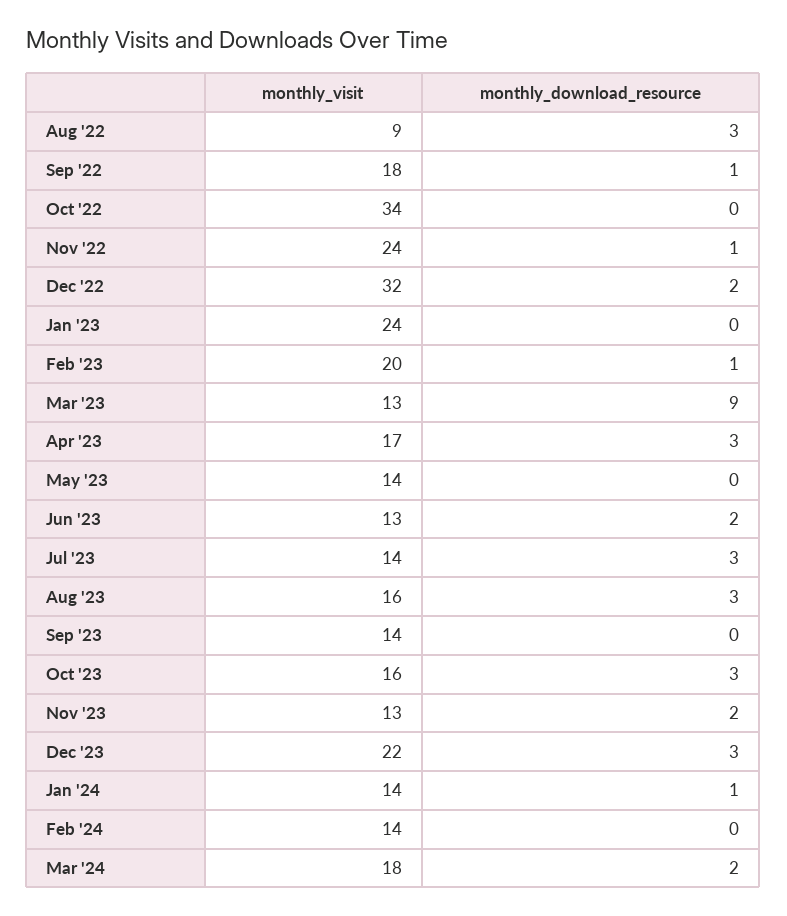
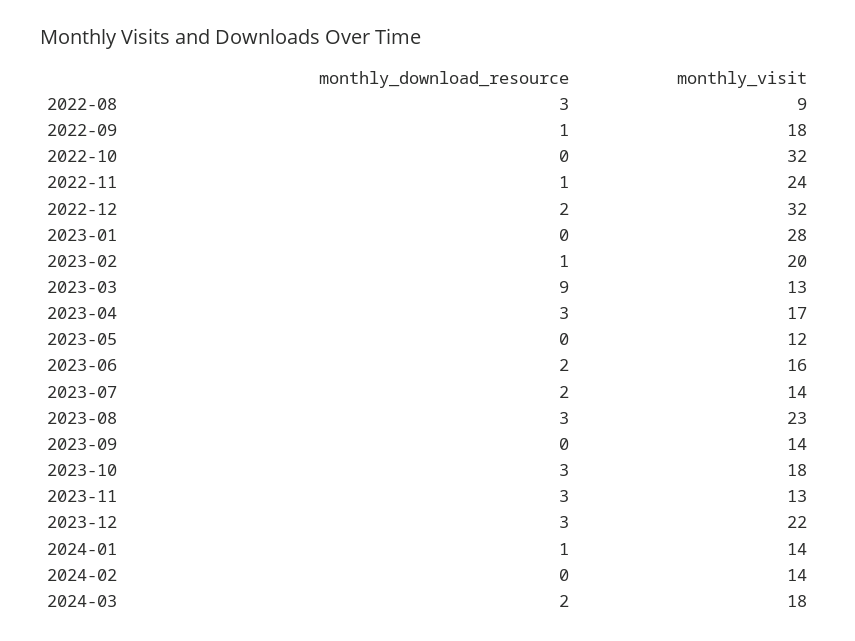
  {
    "monthly_visit": {
      "Aug '22": 9,
      "Sep '22": 18,
-     "Oct '22": 34,
+     "Oct '22": 32,
      "Nov '22": 24,
      "Dec '22": 32,
-     "Jan '23": 24,
+     "Jan '23": 28,
      "Feb '23": 20,
      "Mar '23": 13,
      "Apr '23": 17,
-     "May '23": 14,
+     "May '23": 12,
-     "Jun '23": 13,
+     "Jun '23": 16,
      "Jul '23": 14,
-     "Aug '23": 16,
+     "Aug '23": 23,
      "Sep '23": 14,
-     "Oct '23": 16,
+     "Oct '23": 18,
      "Nov '23": 13,
      "Dec '23": 22,
      "Jan '24": 14,
      "Feb '24": 14,
      "Mar '24": 18
    },
    "monthly_download_resource": {
      "Aug '22": 3,
      "Sep '22": 1,
      "Oct '22": 0,
      "Nov '22": 1,
      "Dec '22": 2,
      "Jan '23": 0,
      "Feb '23": 1,
      "Mar '23": 9,
      "Apr '23": 3,
      "May '23": 0,
      "Jun '23": 2,
-     "Jul '23": 3,
+     "Jul '23": 2,
      "Aug '23": 3,
      "Sep '23": 0,
      "Oct '23": 3,
-     "Nov '23": 2,
+     "Nov '23": 3,
      "Dec '23": 3,
      "Jan '24": 1,
      "Feb '24": 0,
      "Mar '24": 2
    }
  }

